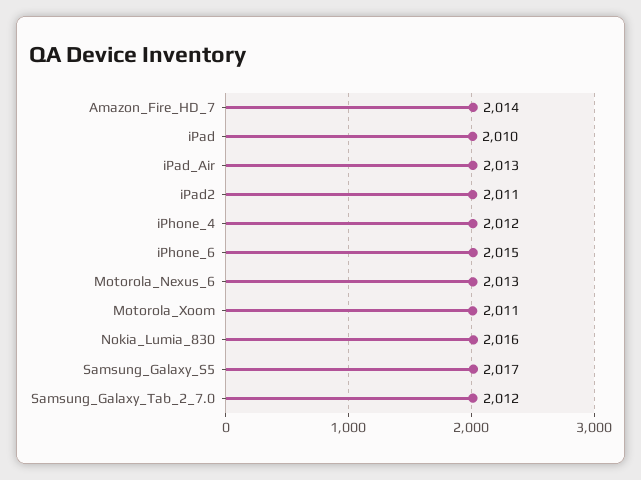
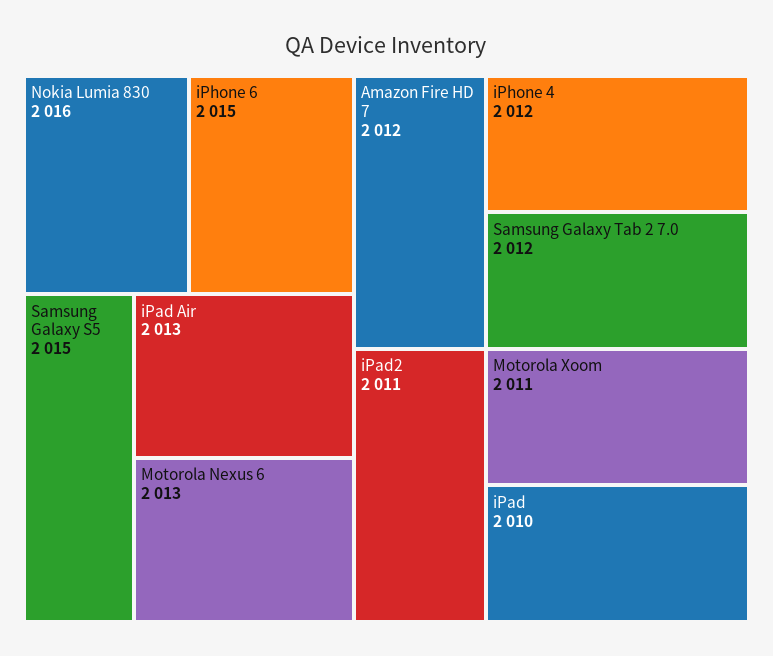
  {
-   "Amazon_Fire_HD_7": 2014,
+   "Amazon_Fire_HD_7": 2012,
    "iPad": 2010,
    "iPad_Air": 2013,
    "iPad2": 2011,
    "iPhone_4": 2012,
    "iPhone_6": 2015,
    "Motorola_Nexus_6": 2013,
    "Motorola_Xoom": 2011,
    "Nokia_Lumia_830": 2016,
-   "Samsung_Galaxy_S5": 2017,
+   "Samsung_Galaxy_S5": 2015,
    "Samsung_Galaxy_Tab_2_7.0": 2012
  }

